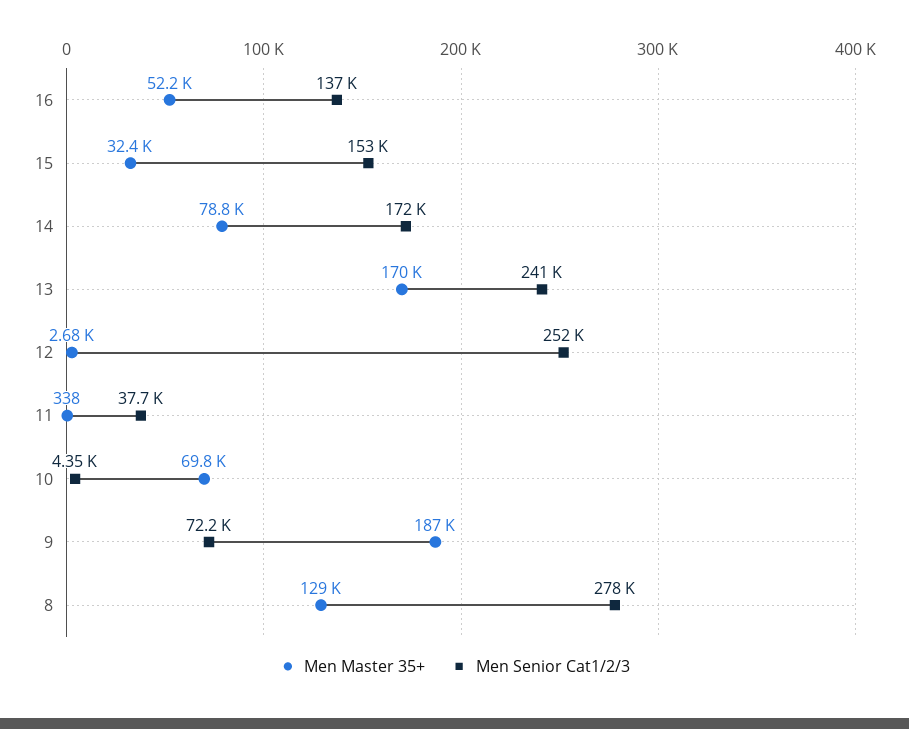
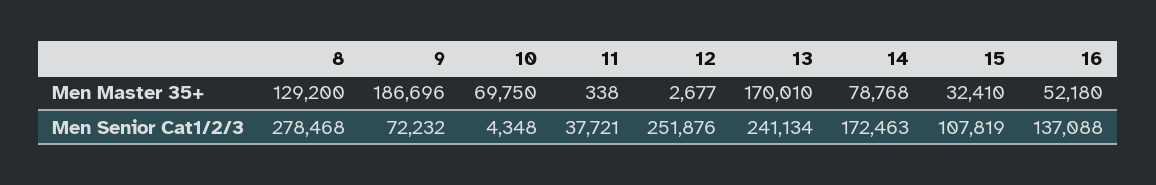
  {
    "Men Master 35+": {
      "16": 52180,
      "15": 32410,
      "14": 78768,
      "13": 170010,
      "12": 2677,
      "11": 338,
      "10": 69750,
      "9": 186696,
      "8": 129200
    },
    "Men Senior Cat1/2/3": {
      "16": 137088,
-     "15": 153000,
+     "15": 107819,
      "14": 172463,
      "13": 241134,
      "12": 251876,
      "11": 37721,
      "10": 4348,
      "9": 72232,
      "8": 278468
    }
  }

